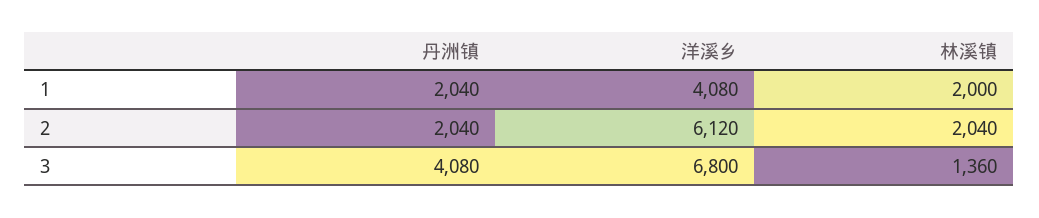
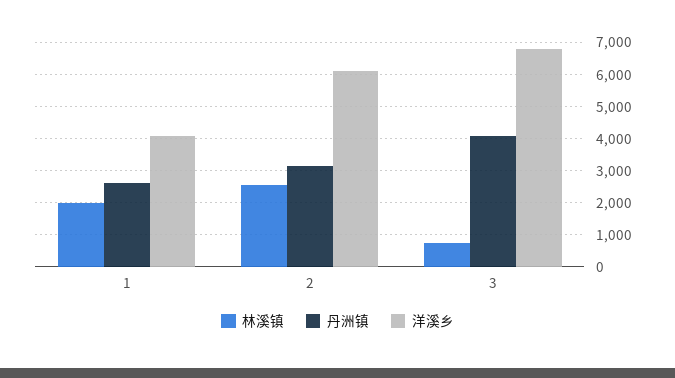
  {
    "丹洲镇": {
-     "1": 2040,
+     "1": 2600,
-     "2": 2040,
+     "2": 3200,
      "3": 4080
    },
    "洋溪乡": {
      "1": 4080,
      "2": 6120,
      "3": 6800
    },
    "林溪镇": {
      "1": 2000,
-     "2": 2040,
+     "2": 2600,
-     "3": 1360
+     "3": 800
    }
  }

